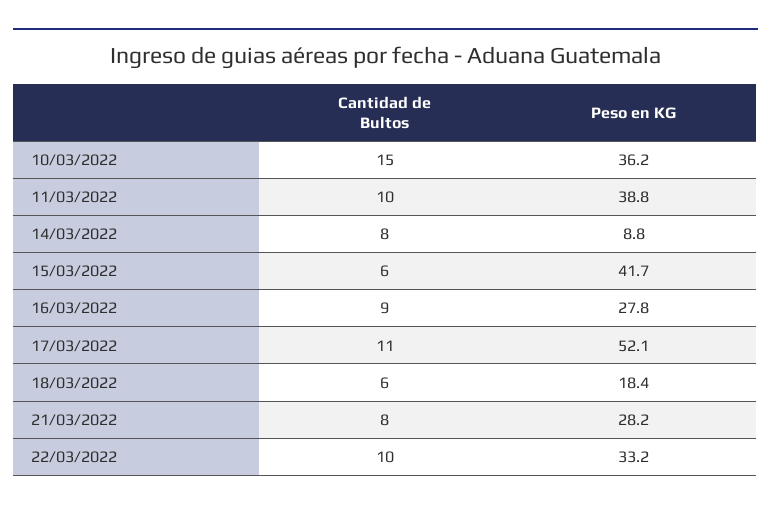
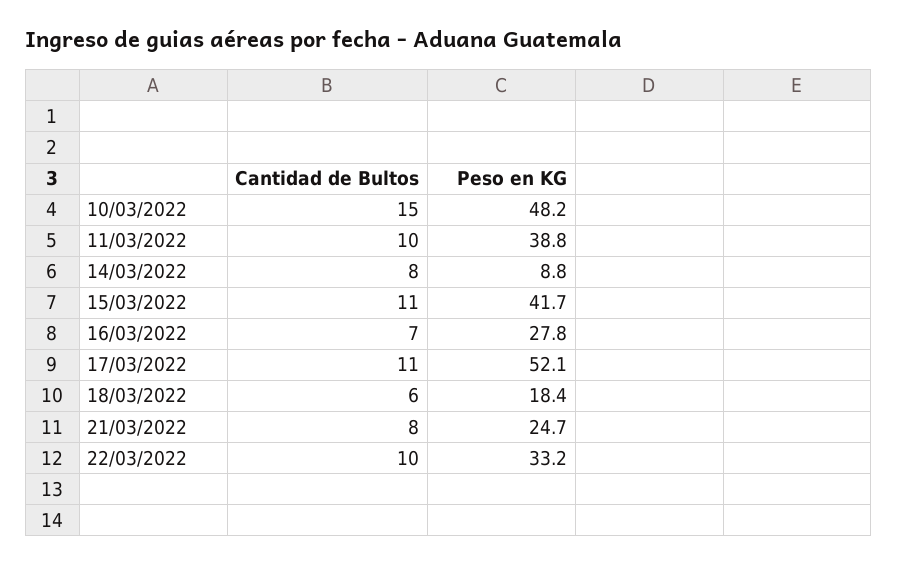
  {
    "Cantidad de Bultos": {
      "10/03/2022": 15,
      "11/03/2022": 10,
      "14/03/2022": 8,
-     "15/03/2022": 6,
+     "15/03/2022": 11,
-     "16/03/2022": 9,
+     "16/03/2022": 7,
      "17/03/2022": 11,
      "18/03/2022": 6,
      "21/03/2022": 8,
      "22/03/2022": 10
    },
    "Peso en KG": {
-     "10/03/2022": 36.2,
+     "10/03/2022": 48.2,
      "11/03/2022": 38.8,
      "14/03/2022": 8.8,
      "15/03/2022": 41.7,
      "16/03/2022": 27.8,
      "17/03/2022": 52.1,
      "18/03/2022": 18.4,
-     "21/03/2022": 28.2,
+     "21/03/2022": 24.7,
      "22/03/2022": 33.2
    }
  }

